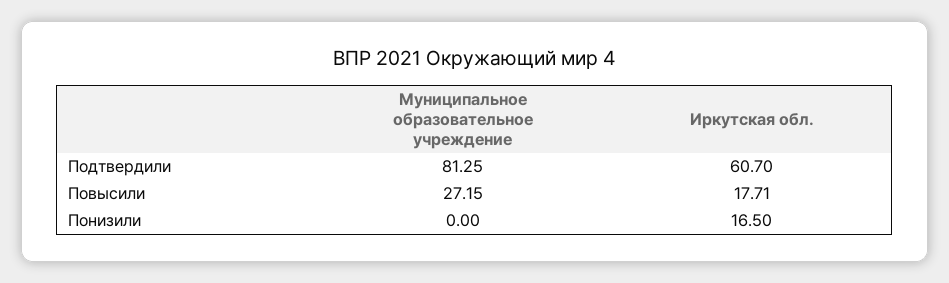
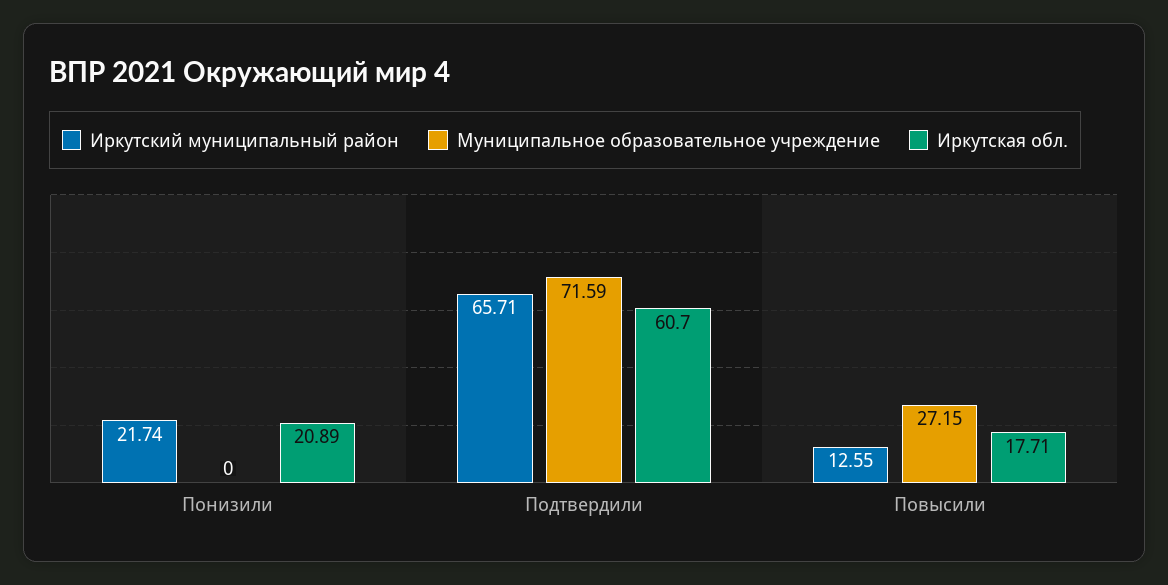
  {
    "Муниципальное образовательное учреждение": {
-     "Подтвердили": 81.25,
+     "Подтвердили": 71.59,
      "Повысили": 27.15,
      "Понизили": 0
    },
    "Иркутская обл.": {
      "Подтвердили": 60.7,
      "Повысили": 17.71,
-     "Понизили": 16.5
+     "Понизили": 20.89
-   }
+   },
+   "Иркутский муниципальный район": {
+     "Понизили": 21.74,
+     "Подтвердили": 65.71,
+     "Повысили": 12.55
+   }
  }

